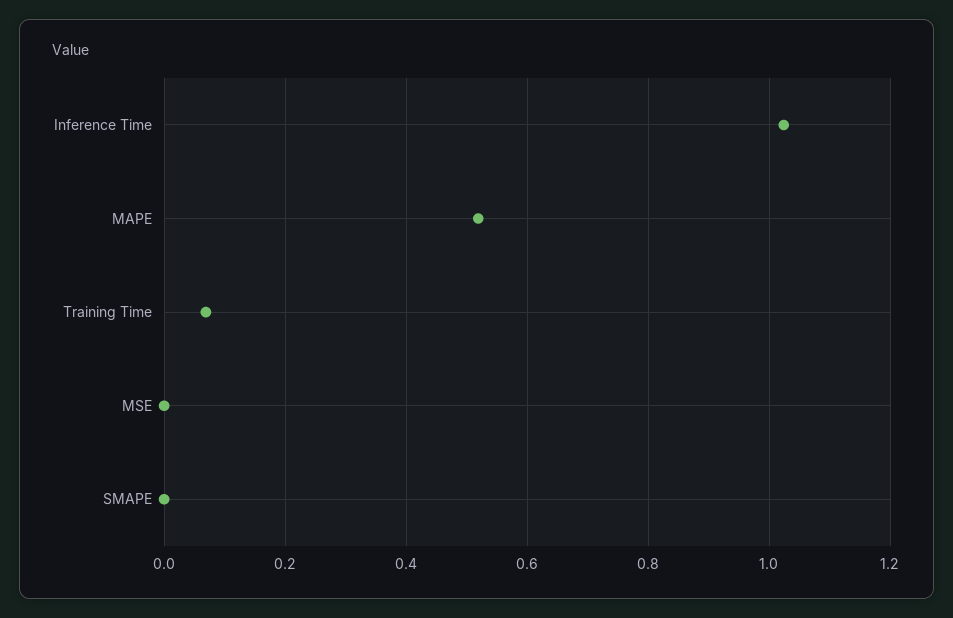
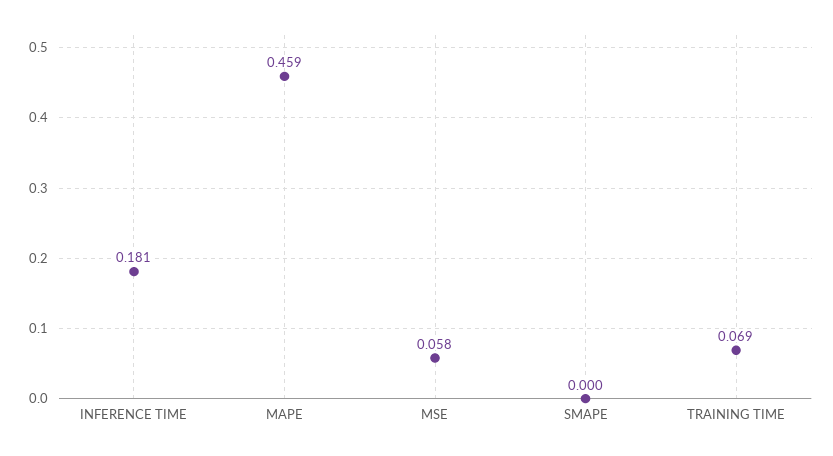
  {
-   "Inference Time": 1.02,
+   "Inference Time": 0.181,
-   "MAPE": 0.52,
+   "MAPE": 0.459,
    "Training Time": 0.069,
-   "MSE": 0,
+   "MSE": 0.058,
    "SMAPE": 0
  }

